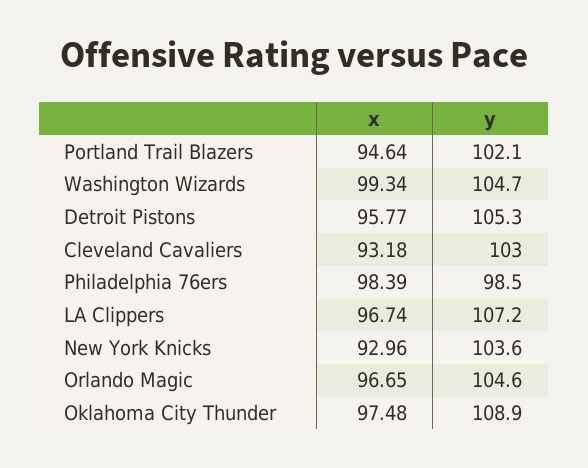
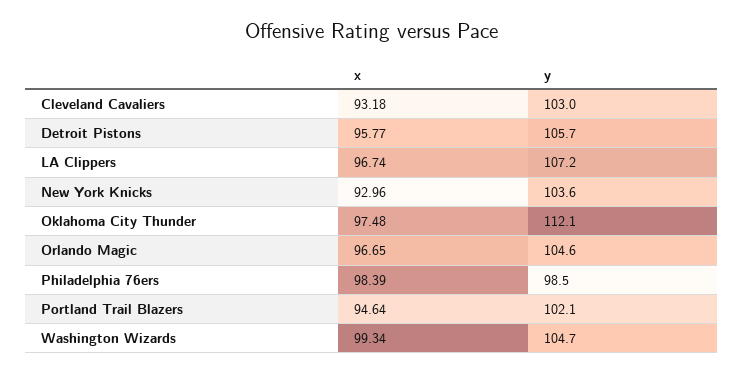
  {
    "x": {
      "Portland Trail Blazers": 94.64,
      "Washington Wizards": 99.34,
      "Detroit Pistons": 95.77,
      "Cleveland Cavaliers": 93.18,
      "Philadelphia 76ers": 98.39,
      "LA Clippers": 96.74,
      "New York Knicks": 92.96,
      "Orlando Magic": 96.65,
      "Oklahoma City Thunder": 97.48
    },
    "y": {
      "Portland Trail Blazers": 102.1,
      "Washington Wizards": 104.7,
-     "Detroit Pistons": 105.3,
+     "Detroit Pistons": 105.7,
      "Cleveland Cavaliers": 103,
      "Philadelphia 76ers": 98.5,
      "LA Clippers": 107.2,
      "New York Knicks": 103.6,
      "Orlando Magic": 104.6,
-     "Oklahoma City Thunder": 108.9
+     "Oklahoma City Thunder": 112.1
    }
  }

